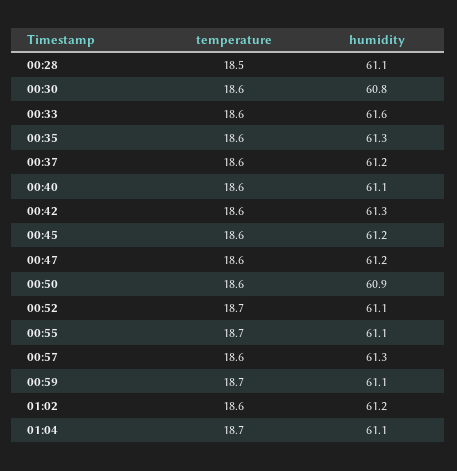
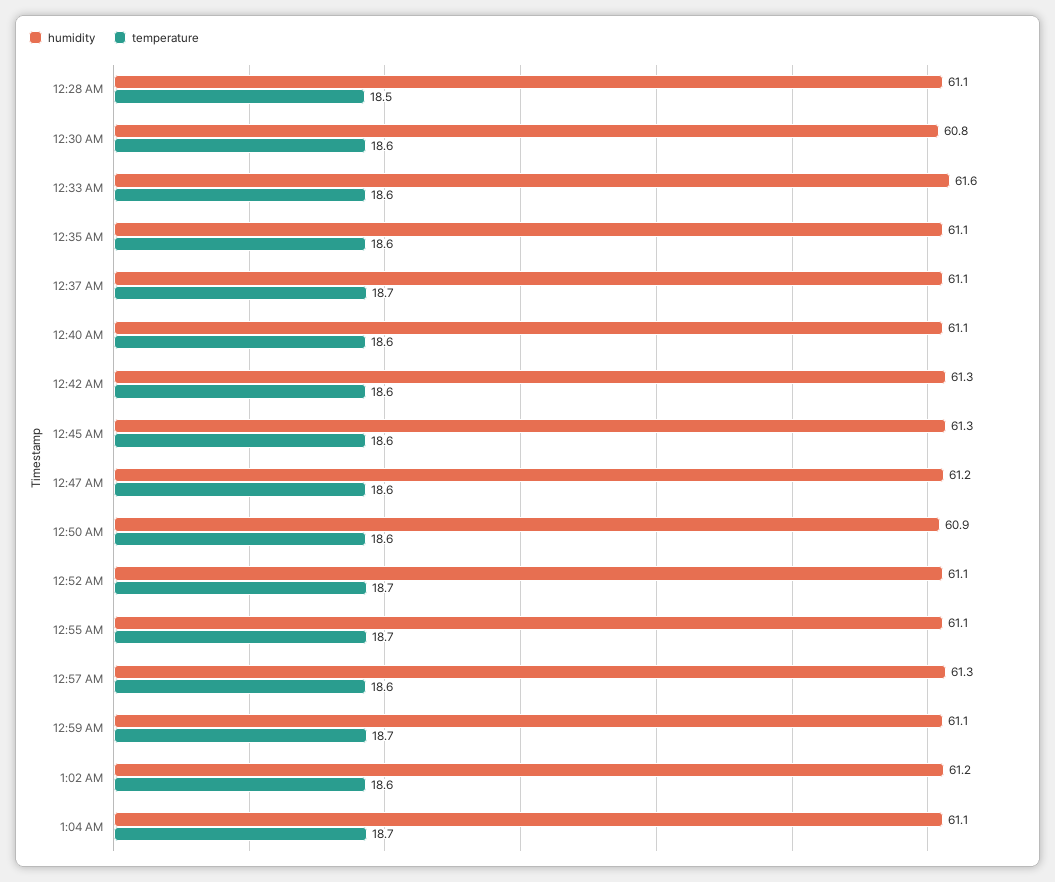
  {
    "temperature": {
      "00:28": 18.5,
      "00:30": 18.6,
      "00:33": 18.6,
      "00:35": 18.6,
-     "00:37": 18.6,
+     "00:37": 18.7,
      "00:40": 18.6,
      "00:42": 18.6,
      "00:45": 18.6,
      "00:47": 18.6,
      "00:50": 18.6,
      "00:52": 18.7,
      "00:55": 18.7,
      "00:57": 18.6,
      "00:59": 18.7,
      "01:02": 18.6,
      "01:04": 18.7
    },
    "humidity": {
      "00:28": 61.1,
      "00:30": 60.8,
      "00:33": 61.6,
-     "00:35": 61.3,
+     "00:35": 61.1,
-     "00:37": 61.2,
+     "00:37": 61.1,
      "00:40": 61.1,
      "00:42": 61.3,
-     "00:45": 61.2,
+     "00:45": 61.3,
      "00:47": 61.2,
      "00:50": 60.9,
      "00:52": 61.1,
      "00:55": 61.1,
      "00:57": 61.3,
      "00:59": 61.1,
      "01:02": 61.2,
      "01:04": 61.1
    }
  }

